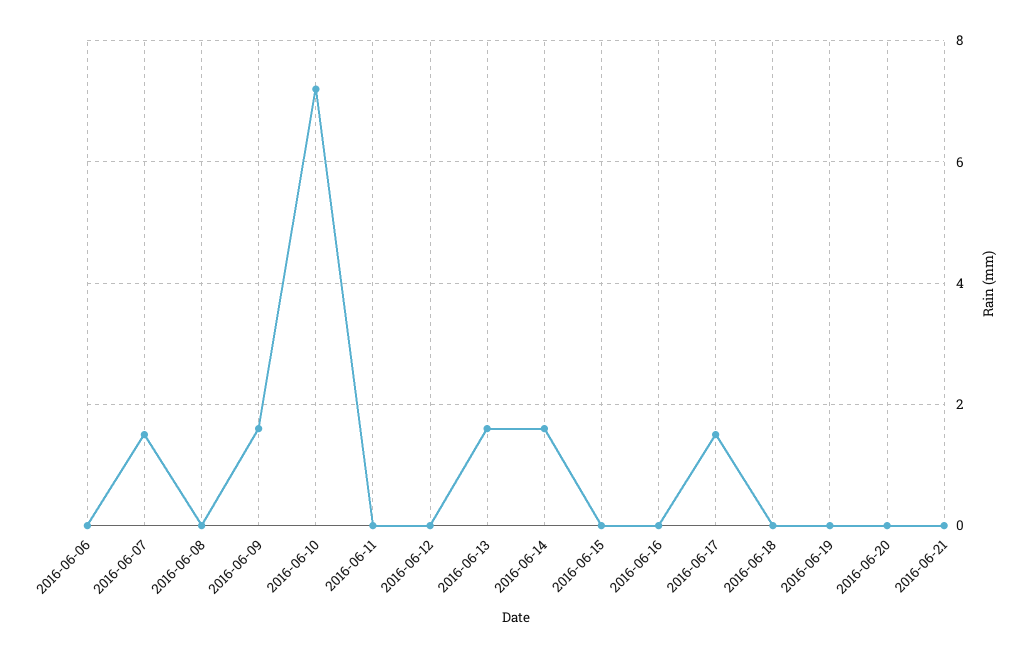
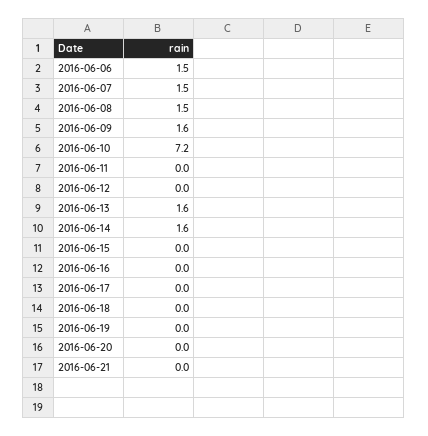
  {
-   "2016-06-06": 0,
+   "2016-06-06": 1.5,
    "2016-06-07": 1.5,
-   "2016-06-08": 0,
+   "2016-06-08": 1.5,
    "2016-06-09": 1.6,
    "2016-06-10": 7.2,
    "2016-06-11": 0,
    "2016-06-12": 0,
    "2016-06-13": 1.6,
    "2016-06-14": 1.6,
    "2016-06-15": 0,
    "2016-06-16": 0,
-   "2016-06-17": 1.5,
+   "2016-06-17": 0,
    "2016-06-18": 0,
    "2016-06-19": 0,
    "2016-06-20": 0,
    "2016-06-21": 0
  }

